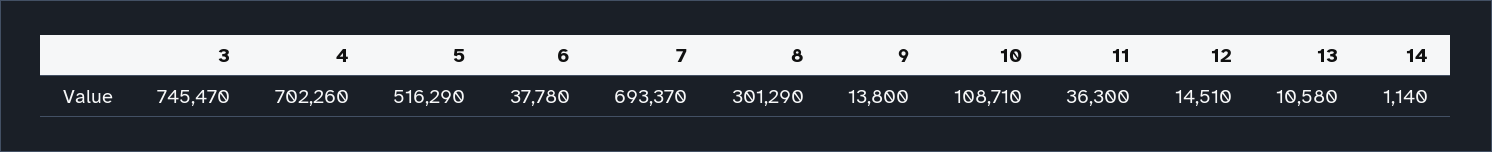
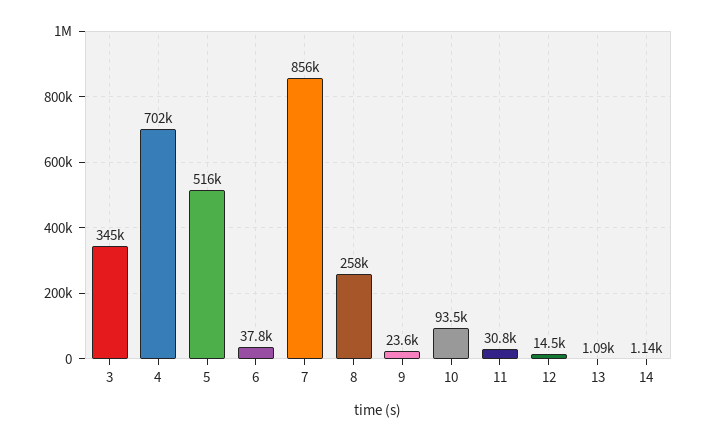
  {
-   "3": 745470,
+   "3": 345000,
    "4": 702260,
    "5": 516290,
    "6": 37780,
-   "7": 693370,
+   "7": 856000,
-   "8": 301290,
+   "8": 258000,
-   "9": 13800,
+   "9": 23600,
-   "10": 108710,
+   "10": 93500,
-   "11": 36300,
+   "11": 30800,
    "12": 14510,
-   "13": 10580,
+   "13": 1090,
    "14": 1140
  }

